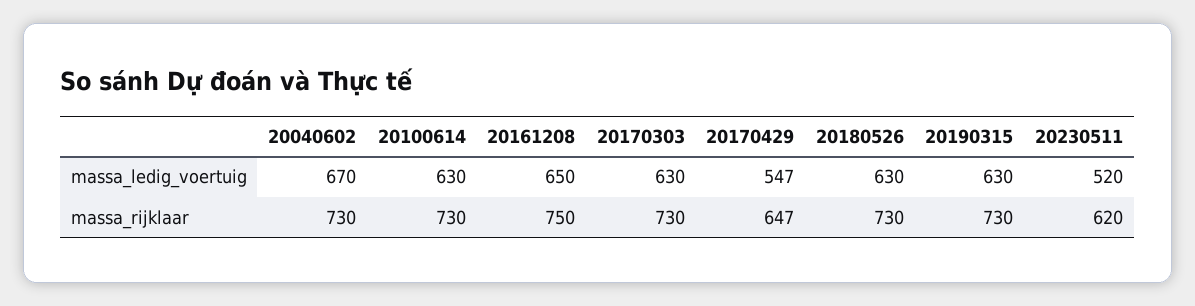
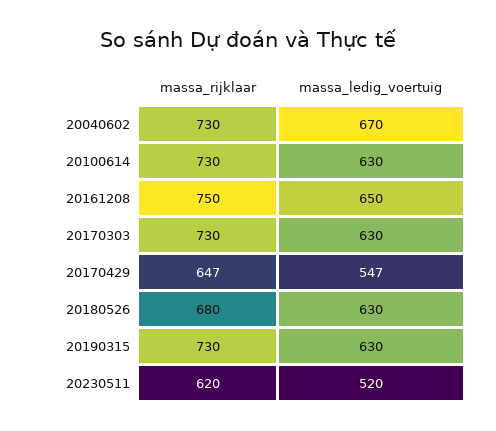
  {
    "20040602": {
      "massa_ledig_voertuig": 670,
      "massa_rijklaar": 730
    },
    "20100614": {
      "massa_ledig_voertuig": 630,
      "massa_rijklaar": 730
    },
    "20161208": {
      "massa_ledig_voertuig": 650,
      "massa_rijklaar": 750
    },
    "20170303": {
      "massa_ledig_voertuig": 630,
      "massa_rijklaar": 730
    },
    "20170429": {
      "massa_ledig_voertuig": 547,
      "massa_rijklaar": 647
    },
    "20180526": {
      "massa_ledig_voertuig": 630,
-     "massa_rijklaar": 730
+     "massa_rijklaar": 680
    },
    "20190315": {
      "massa_ledig_voertuig": 630,
      "massa_rijklaar": 730
    },
    "20230511": {
      "massa_ledig_voertuig": 520,
      "massa_rijklaar": 620
    }
  }

